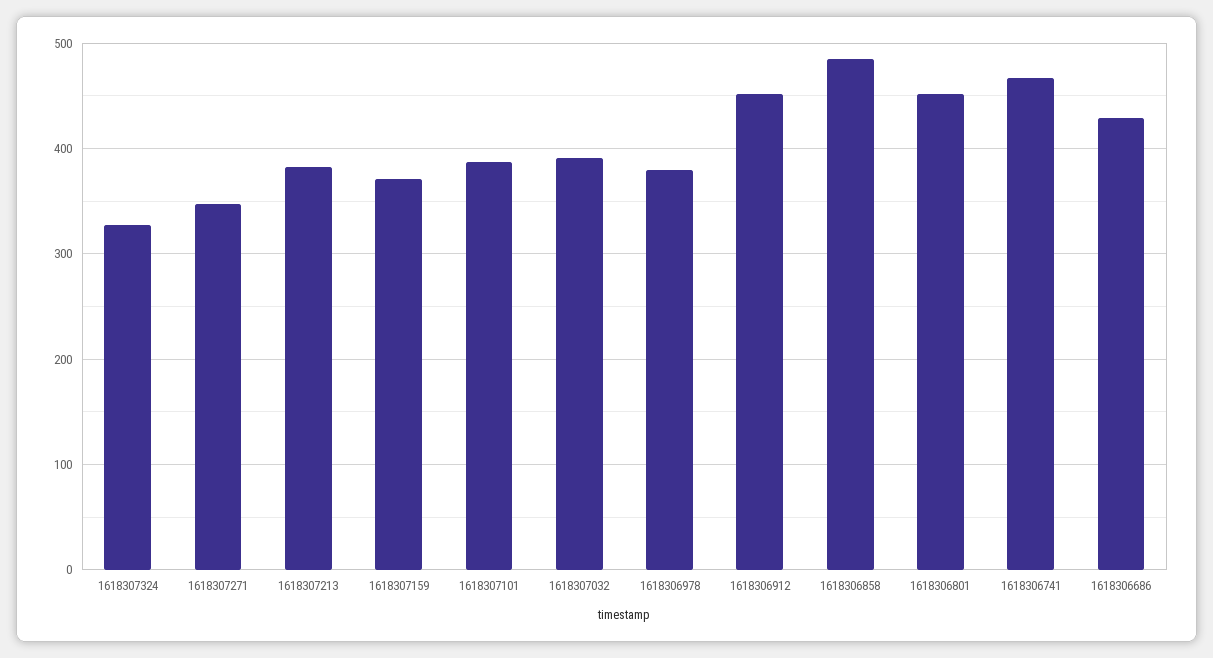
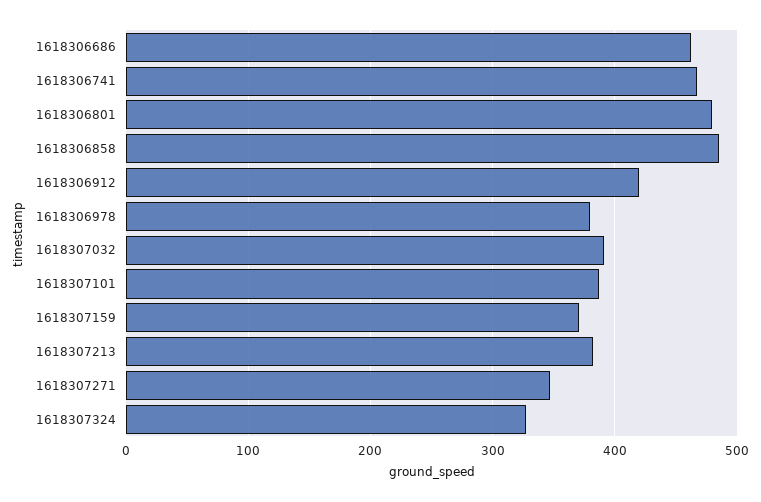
  {
    "1618307324": 330,
    "1618307271": 350,
    "1618307213": 380,
    "1618307159": 370,
    "1618307101": 390,
    "1618307032": 390,
    "1618306978": 380,
-   "1618306912": 450,
+   "1618306912": 420,
    "1618306858": 490,
-   "1618306801": 450,
+   "1618306801": 480,
    "1618306741": 470,
-   "1618306686": 430
+   "1618306686": 460
  }

